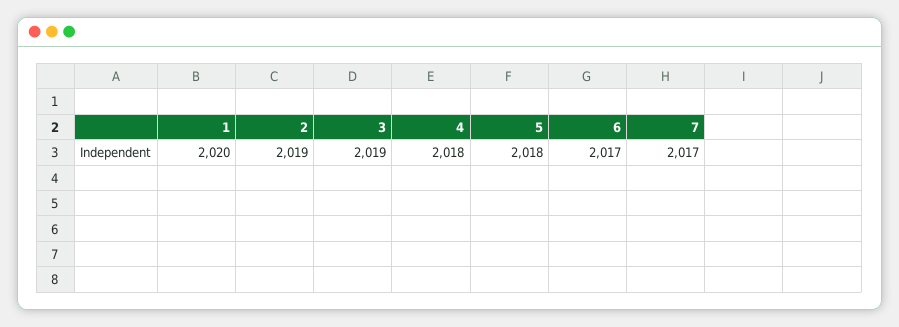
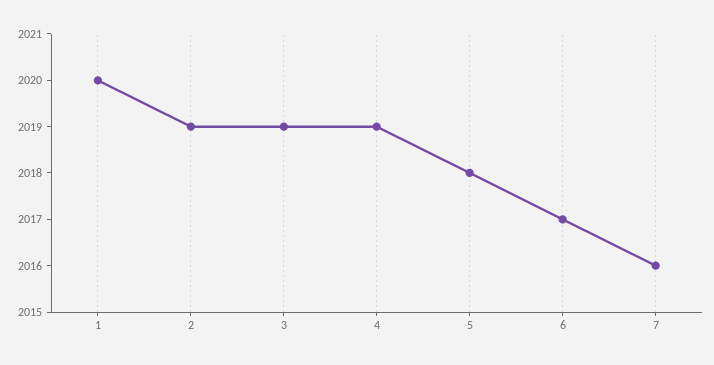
  {
    "1": 2020,
    "2": 2019,
    "3": 2019,
-   "4": 2018,
+   "4": 2019,
    "5": 2018,
    "6": 2017,
-   "7": 2017
+   "7": 2016
  }

